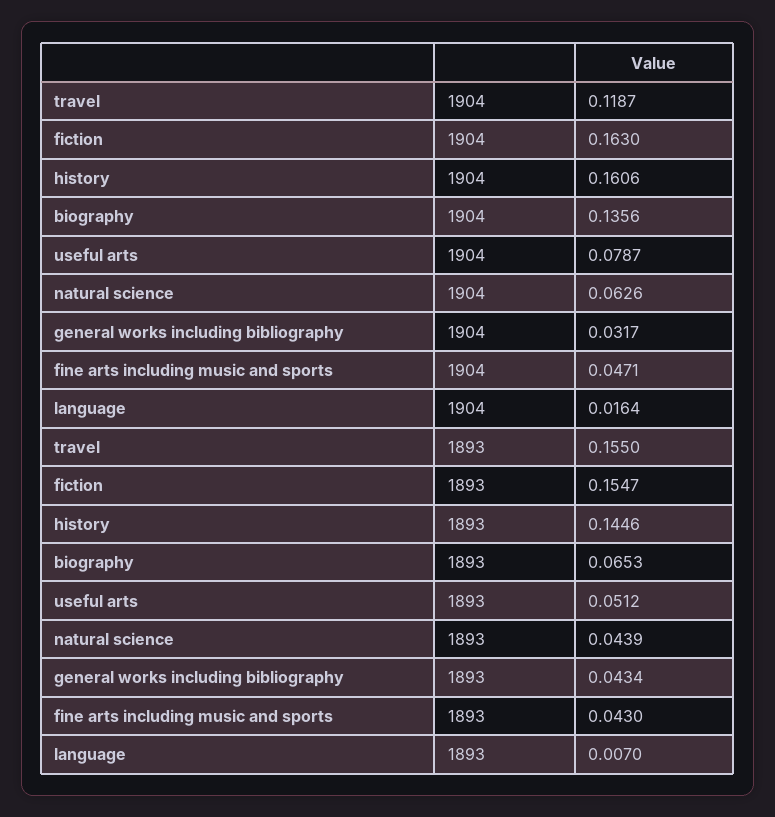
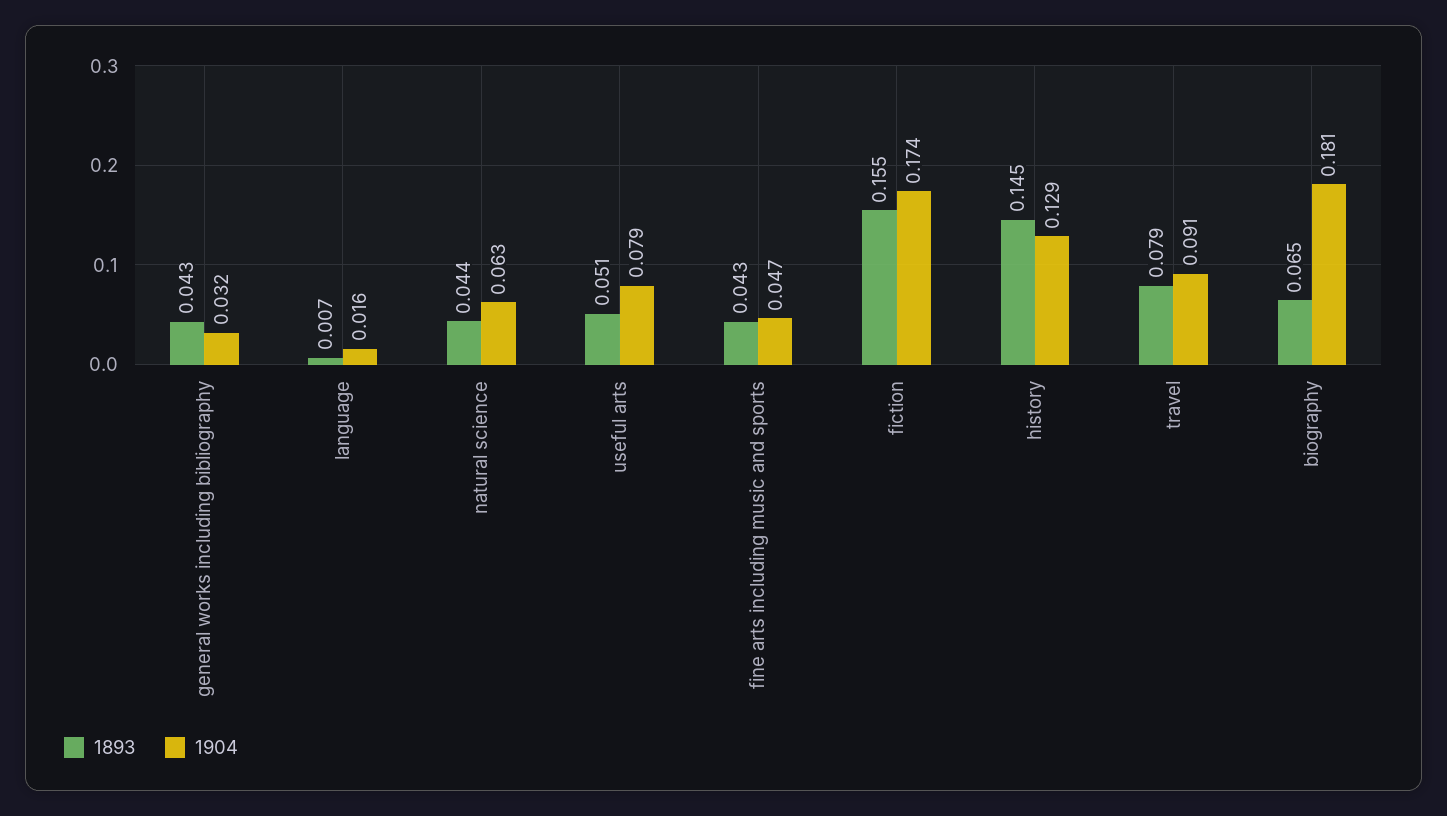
  {
    "1904": {
-     "travel": 0.1187,
+     "travel": 0.091,
-     "fiction": 0.163,
+     "fiction": 0.174,
-     "history": 0.1606,
+     "history": 0.129,
-     "biography": 0.1356,
+     "biography": 0.181,
      "useful arts": 0.0787,
      "natural science": 0.0626,
      "general works including bibliography": 0.0317,
      "fine arts including music and sports": 0.0471,
      "language": 0.0164
    },
    "1893": {
-     "travel": 0.155,
+     "travel": 0.079,
      "fiction": 0.1547,
      "history": 0.1446,
      "biography": 0.0653,
      "useful arts": 0.0512,
      "natural science": 0.0439,
      "general works including bibliography": 0.0434,
      "fine arts including music and sports": 0.043,
      "language": 0.007
    }
  }

